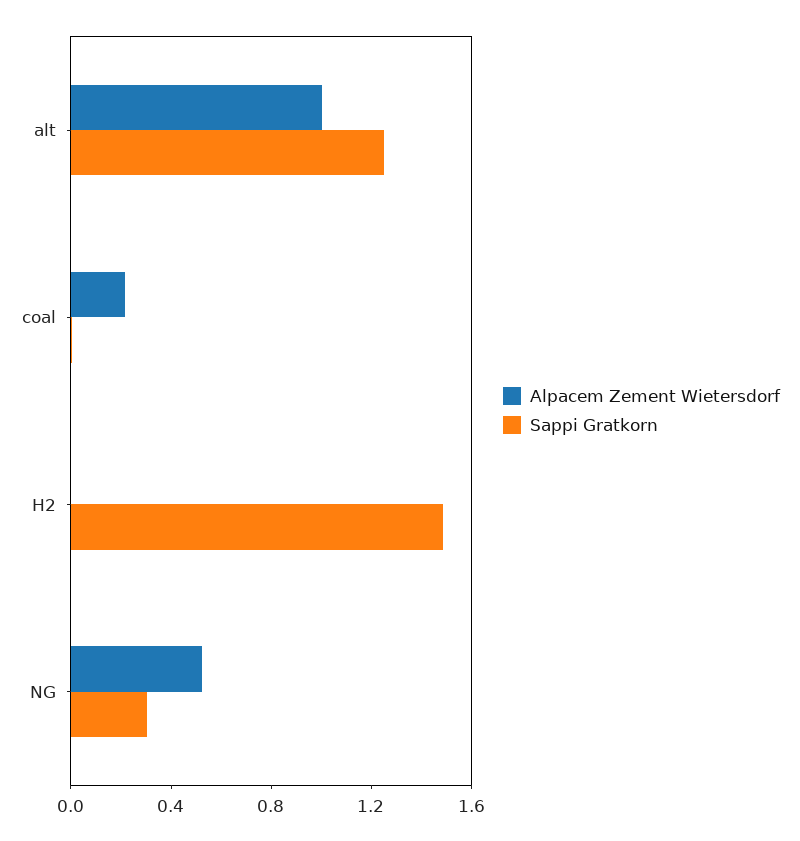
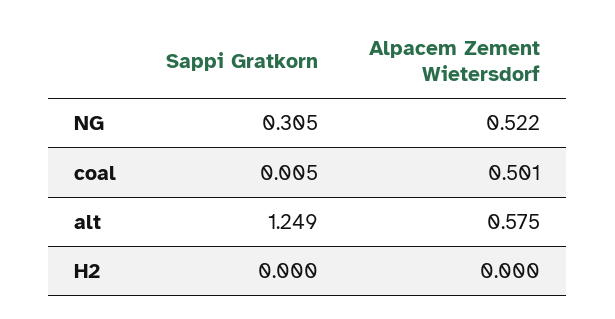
  {
    "Alpacem Zement Wietersdorf": {
-     "alt": 1,
+     "alt": 0.575,
-     "coal": 0.2,
+     "coal": 0.501,
      "H2": 0,
      "NG": 0.522
    },
    "Sappi Gratkorn": {
      "alt": 1.249,
      "coal": 0.005,
-     "H2": 1.5,
+     "H2": 0,
      "NG": 0.305
    }
  }

